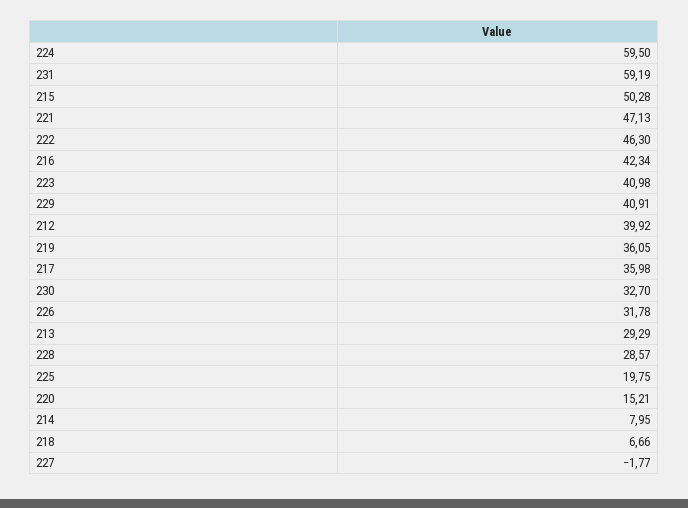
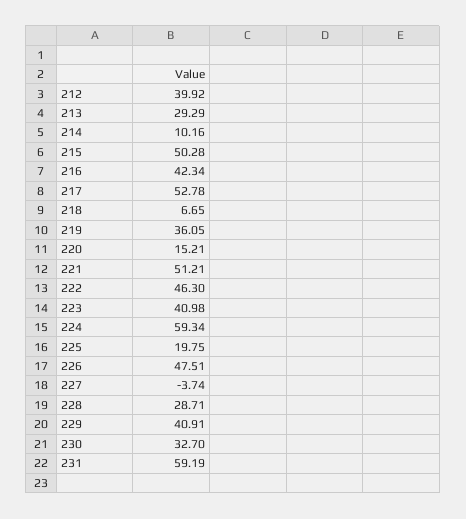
  {
-   "224": 59.5,
+   "224": 59.34,
    "231": 59.19,
    "215": 50.28,
-   "221": 47.13,
+   "221": 51.21,
    "222": 46.3,
    "216": 42.34,
    "223": 40.98,
    "229": 40.91,
    "212": 39.92,
    "219": 36.05,
-   "217": 35.98,
+   "217": 52.78,
    "230": 32.7,
-   "226": 31.78,
+   "226": 47.51,
    "213": 29.29,
-   "228": 28.57,
+   "228": 28.71,
    "225": 19.75,
    "220": 15.21,
-   "214": 7.95,
+   "214": 10.16,
-   "218": 6.66,
+   "218": 6.65,
-   "227": -1.77
+   "227": -3.74
  }

